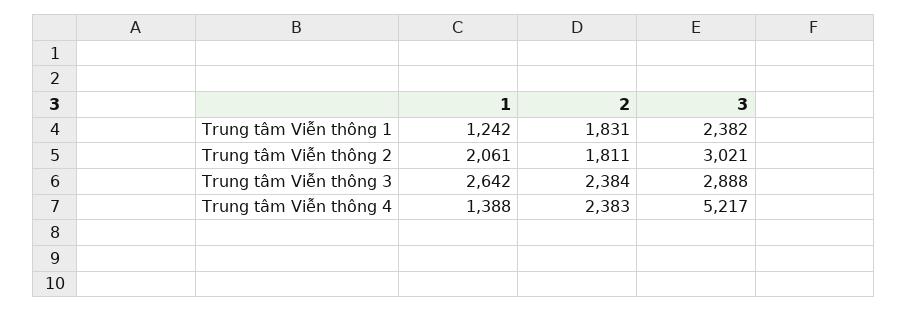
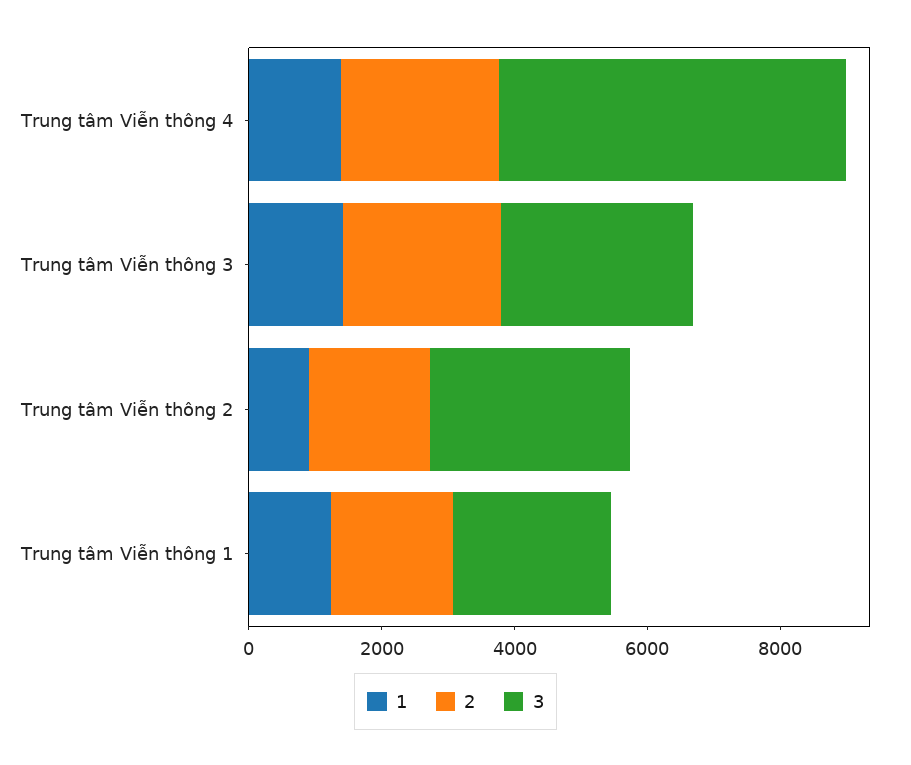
  {
    "1": {
      "Trung tâm Viễn thông 1": 1242,
-     "Trung tâm Viễn thông 2": 2061,
+     "Trung tâm Viễn thông 2": 1000,
-     "Trung tâm Viễn thông 3": 2642,
+     "Trung tâm Viễn thông 3": 1500,
      "Trung tâm Viễn thông 4": 1388
    },
    "2": {
      "Trung tâm Viễn thông 1": 1831,
      "Trung tâm Viễn thông 2": 1811,
      "Trung tâm Viễn thông 3": 2384,
      "Trung tâm Viễn thông 4": 2383
    },
    "3": {
      "Trung tâm Viễn thông 1": 2382,
      "Trung tâm Viễn thông 2": 3021,
      "Trung tâm Viễn thông 3": 2888,
      "Trung tâm Viễn thông 4": 5217
    }
  }

